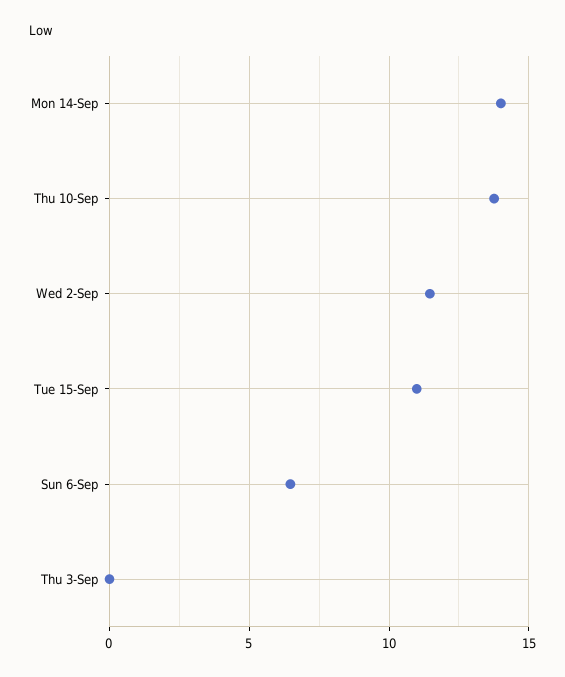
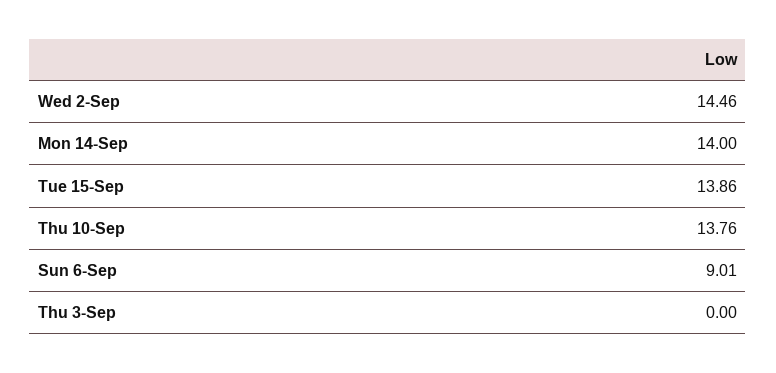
  {
    "Mon 14-Sep": 14,
    "Thu 10-Sep": 13.76,
-   "Wed 2-Sep": 11.5,
+   "Wed 2-Sep": 14.46,
-   "Tue 15-Sep": 11,
+   "Tue 15-Sep": 13.86,
-   "Sun 6-Sep": 6.5,
+   "Sun 6-Sep": 9.01,
    "Thu 3-Sep": 0
  }

